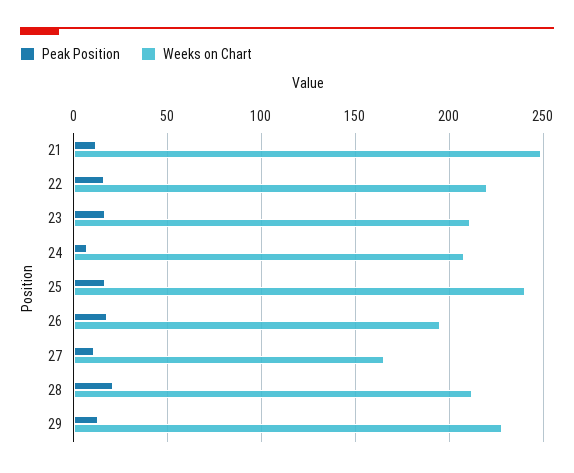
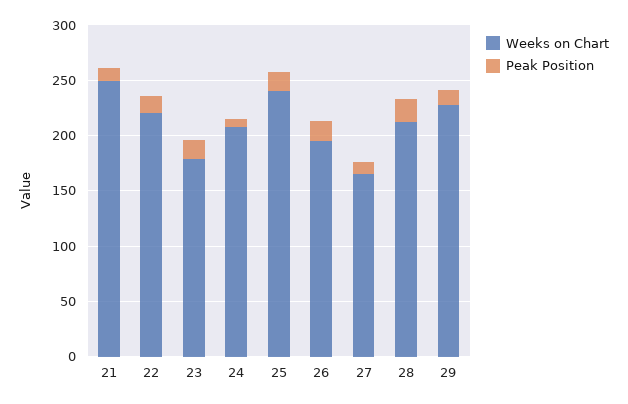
  {
    "Peak Position": {
      "21": 10,
      "22": 15,
      "23": 15,
      "24": 5,
      "25": 15,
      "26": 20,
      "27": 10,
      "28": 20,
      "29": 15
    },
    "Weeks on Chart": {
      "21": 250,
      "22": 220,
-     "23": 210,
+     "23": 180,
      "24": 210,
      "25": 240,
      "26": 195,
      "27": 165,
      "28": 210,
      "29": 230
    }
  }

